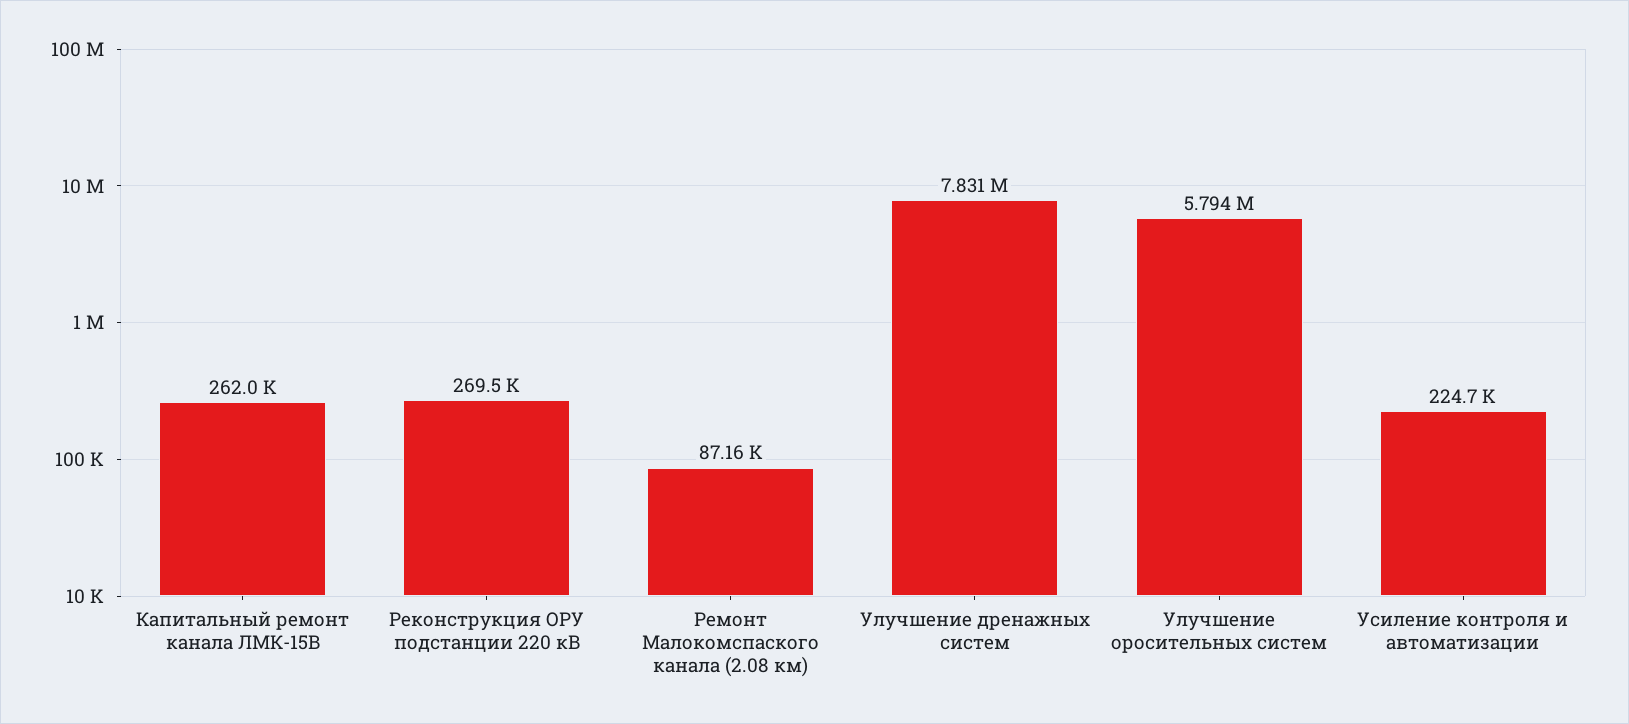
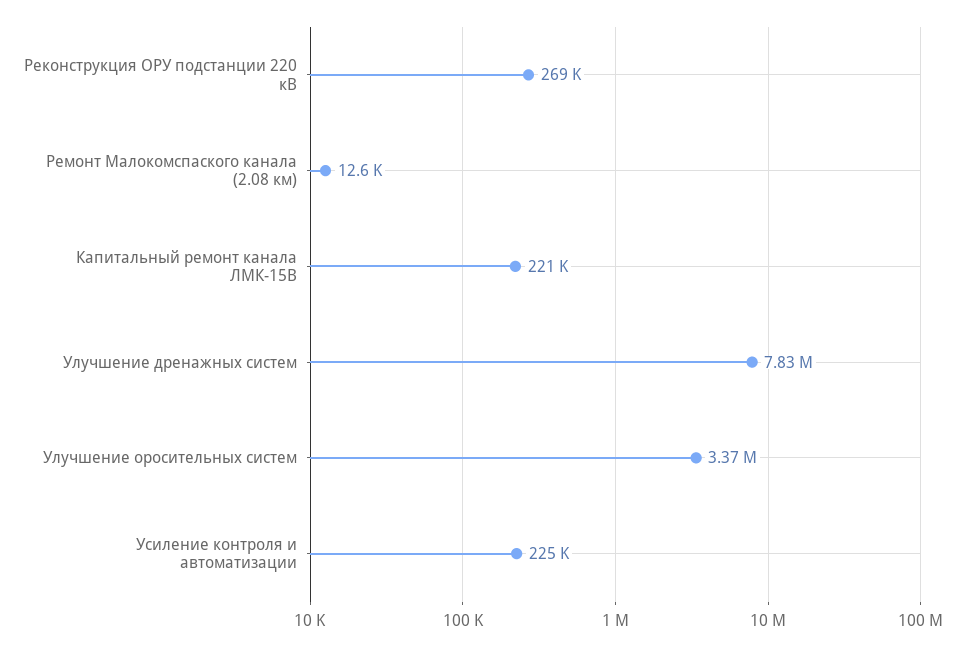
  {
-   "Капитальный ремонт канала ЛМК-15В": 262000,
+   "Капитальный ремонт канала ЛМК-15В": 221000,
    "Реконструкция ОРУ подстанции 220 кВ": 269500,
-   "Ремонт Малокомспаского канала (2.08 км)": 87160,
+   "Ремонт Малокомспаского канала (2.08 км)": 12600,
    "Улучшение дренажных систем": 7831000,
-   "Улучшение оросительных систем": 5794000,
+   "Улучшение оросительных систем": 3370000,
    "Усиление контроля и автоматизации": 224700
  }

